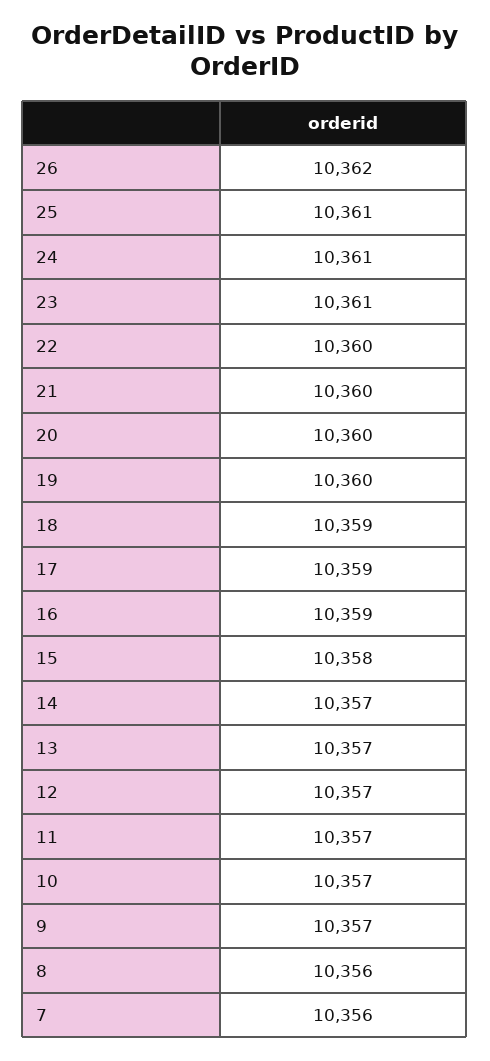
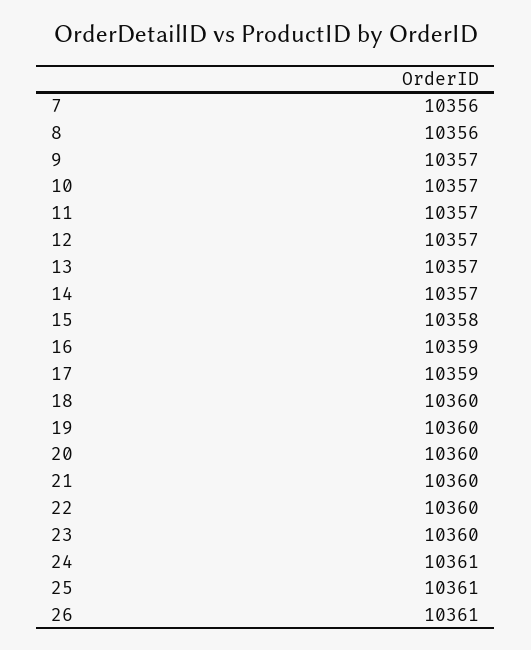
  {
-   "26": 10362,
+   "26": 10361,
    "25": 10361,
    "24": 10361,
-   "23": 10361,
+   "23": 10360,
    "22": 10360,
    "21": 10360,
    "20": 10360,
    "19": 10360,
-   "18": 10359,
+   "18": 10360,
    "17": 10359,
    "16": 10359,
    "15": 10358,
    "14": 10357,
    "13": 10357,
    "12": 10357,
    "11": 10357,
    "10": 10357,
    "9": 10357,
    "8": 10356,
    "7": 10356
  }

